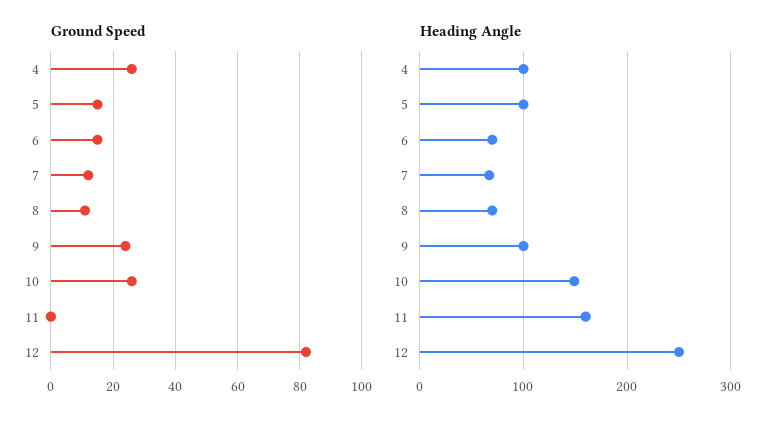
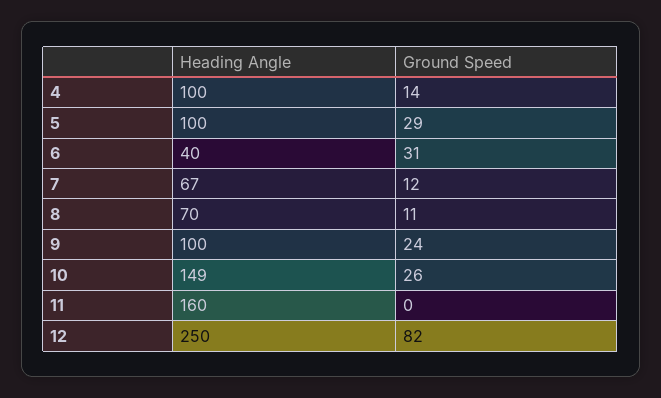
  {
    "Ground Speed": {
-     "4": 25,
+     "4": 14,
-     "5": 15,
+     "5": 29,
-     "6": 15,
+     "6": 31,
      "7": 12,
      "8": 11,
      "9": 24,
      "10": 26,
      "11": 0,
      "12": 82
    },
    "Heading Angle": {
      "4": 100,
      "5": 100,
-     "6": 70,
+     "6": 40,
      "7": 67,
      "8": 70,
      "9": 100,
      "10": 149,
      "11": 160,
      "12": 250
    }
  }

